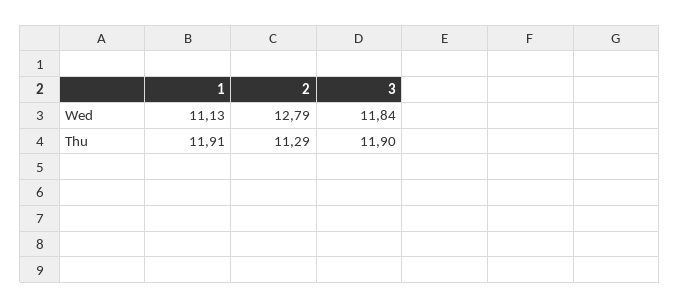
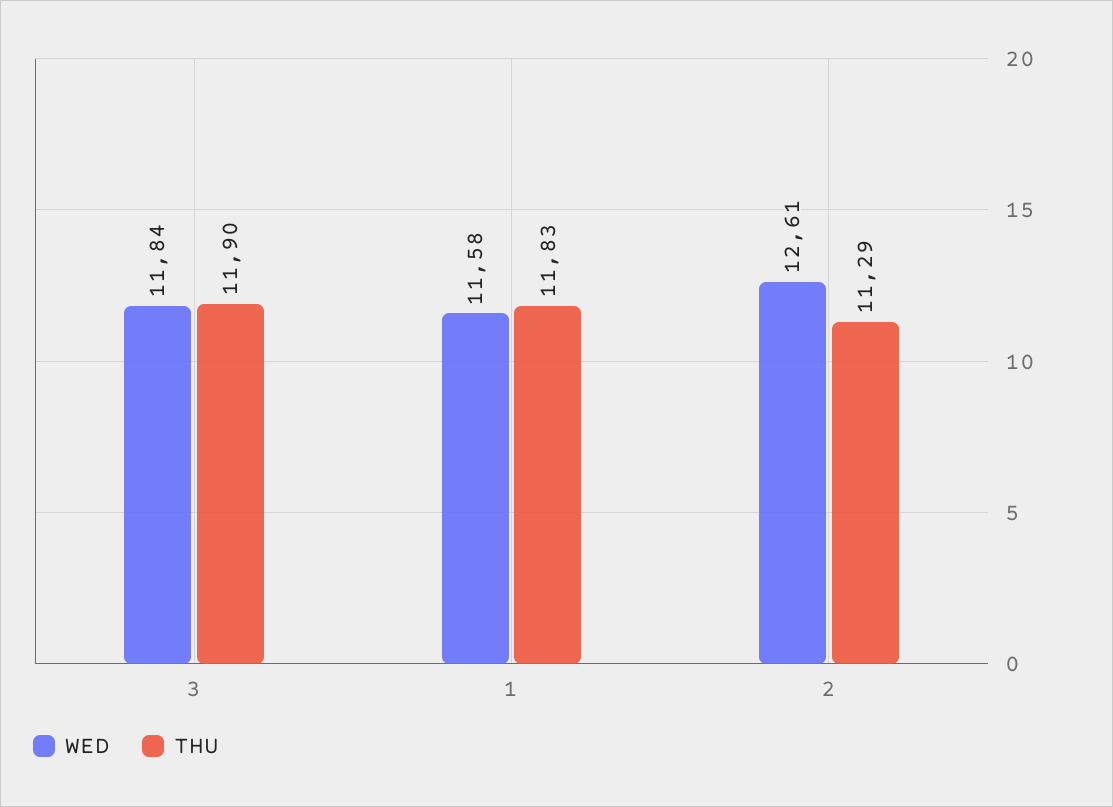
  {
    "Wed": {
-     "1": 11.13,
+     "1": 11.58,
-     "2": 12.79,
+     "2": 12.61,
      "3": 11.84
    },
    "Thu": {
-     "1": 11.91,
+     "1": 11.83,
      "2": 11.29,
      "3": 11.9
    }
  }

